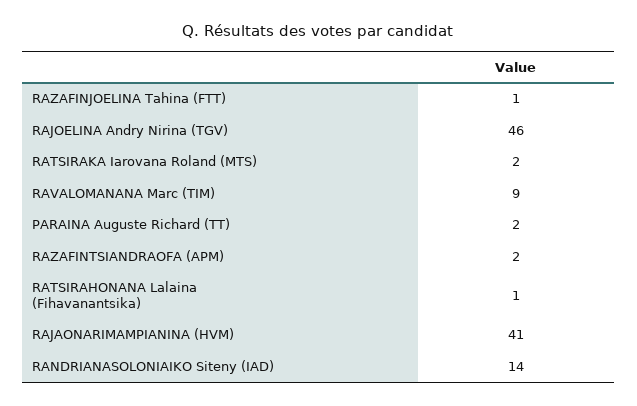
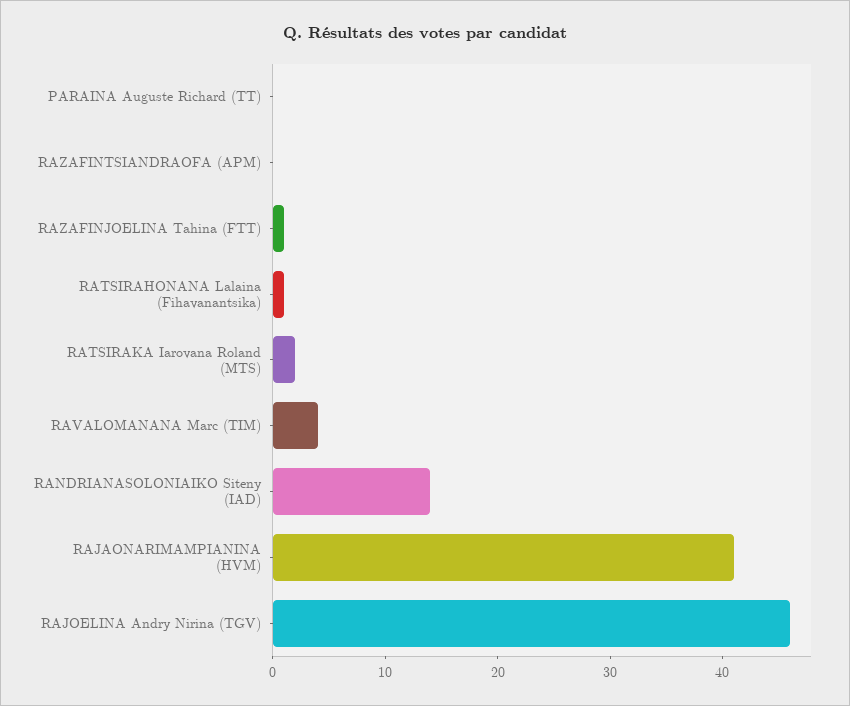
  {
    "RAZAFINJOELINA Tahina (FTT)": 1,
    "RAJOELINA Andry Nirina (TGV)": 46,
    "RATSIRAKA Iarovana Roland (MTS)": 2,
-   "RAVALOMANANA Marc (TIM)": 9,
+   "RAVALOMANANA Marc (TIM)": 4,
-   "PARAINA Auguste Richard (TT)": 2,
+   "PARAINA Auguste Richard (TT)": 0,
-   "RAZAFINTSIANDRAOFA (APM)": 2,
+   "RAZAFINTSIANDRAOFA (APM)": 0,
    "RATSIRAHONANA Lalaina (Fihavanantsika)": 1,
    "RAJAONARIMAMPIANINA (HVM)": 41,
    "RANDRIANASOLONIAIKO Siteny (IAD)": 14
  }

